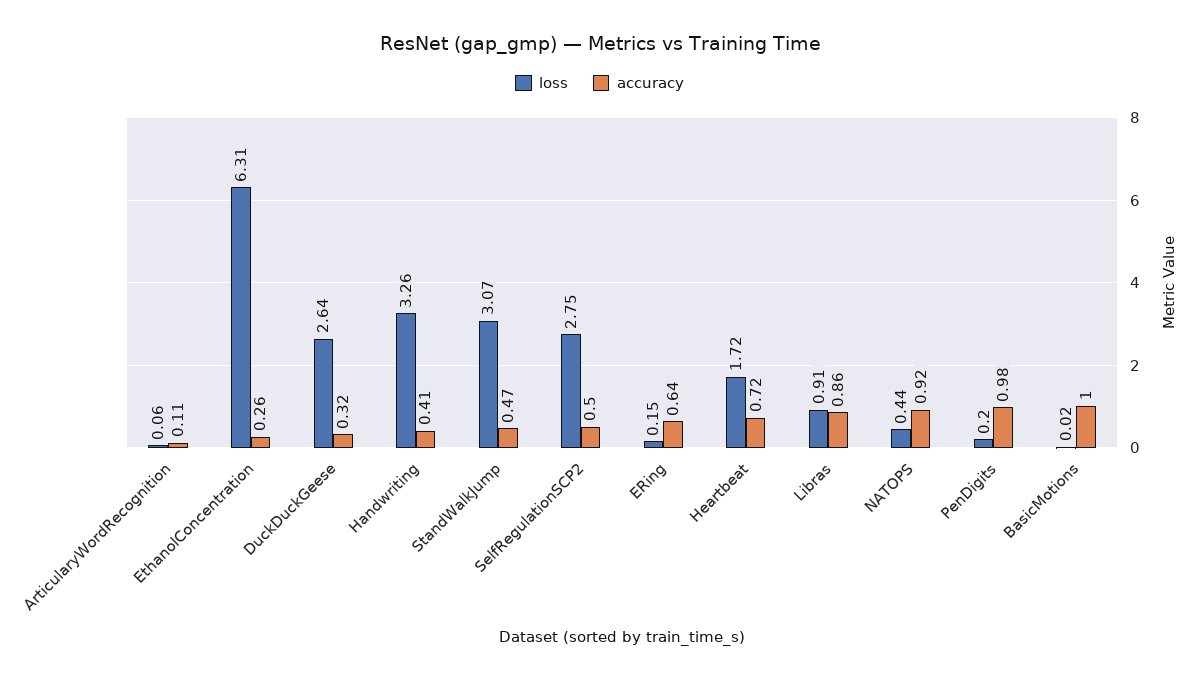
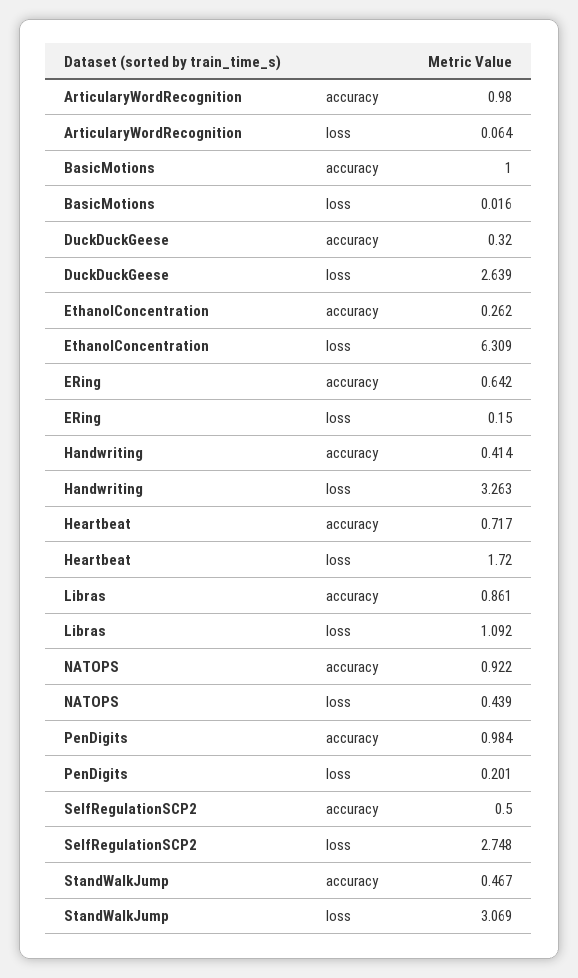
  {
    "loss": {
      "ArticularyWordRecognition": 0.064,
      "EthanolConcentration": 6.309,
      "DuckDuckGeese": 2.639,
      "Handwriting": 3.263,
      "StandWalkJump": 3.069,
      "SelfRegulationSCP2": 2.748,
      "ERing": 0.15,
      "Heartbeat": 1.72,
-     "Libras": 0.91,
+     "Libras": 1.092,
      "NATOPS": 0.439,
      "PenDigits": 0.201,
      "BasicMotions": 0.016
    },
    "accuracy": {
-     "ArticularyWordRecognition": 0.11,
+     "ArticularyWordRecognition": 0.98,
      "EthanolConcentration": 0.262,
      "DuckDuckGeese": 0.32,
      "Handwriting": 0.414,
      "StandWalkJump": 0.467,
      "SelfRegulationSCP2": 0.5,
      "ERing": 0.642,
      "Heartbeat": 0.717,
      "Libras": 0.861,
      "NATOPS": 0.922,
      "PenDigits": 0.984,
      "BasicMotions": 1
    }
  }

